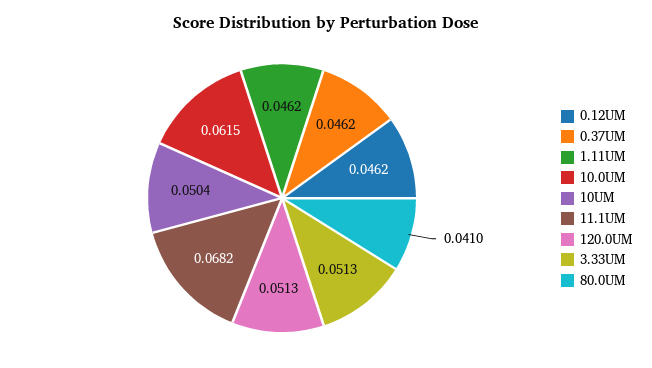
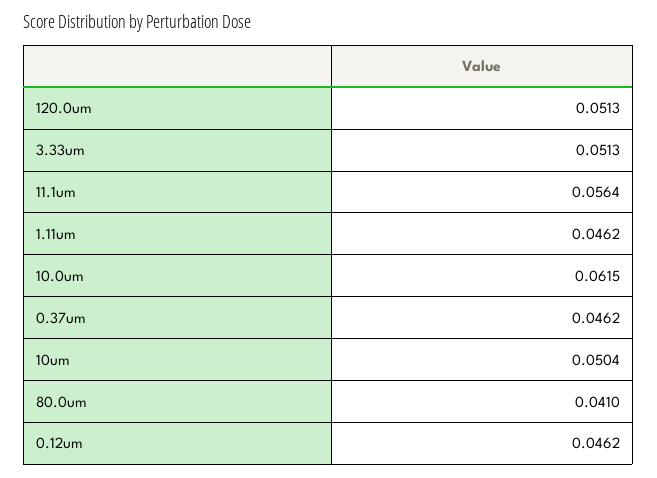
  {
    "0.12UM": 0.0462,
    "0.37UM": 0.0462,
    "1.11UM": 0.0462,
    "10.0UM": 0.0615,
    "10UM": 0.0504,
-   "11.1UM": 0.0682,
+   "11.1UM": 0.0564,
    "120.0UM": 0.0513,
    "3.33UM": 0.0513,
    "80.0UM": 0.041
  }

